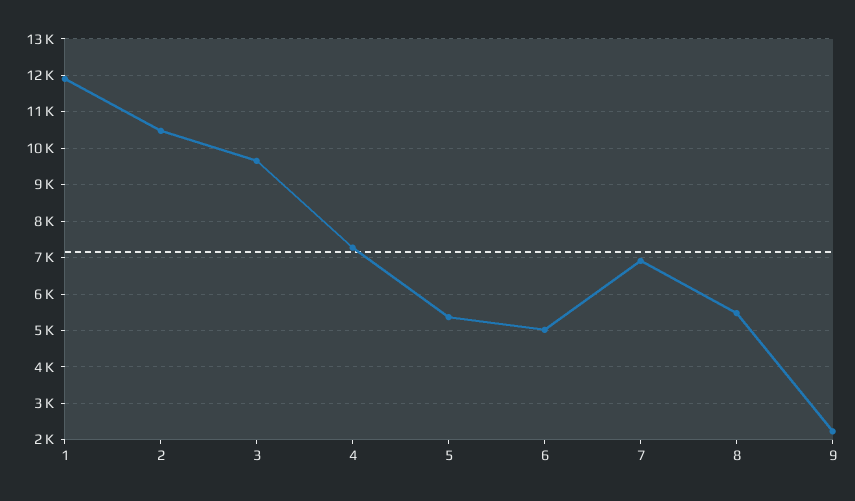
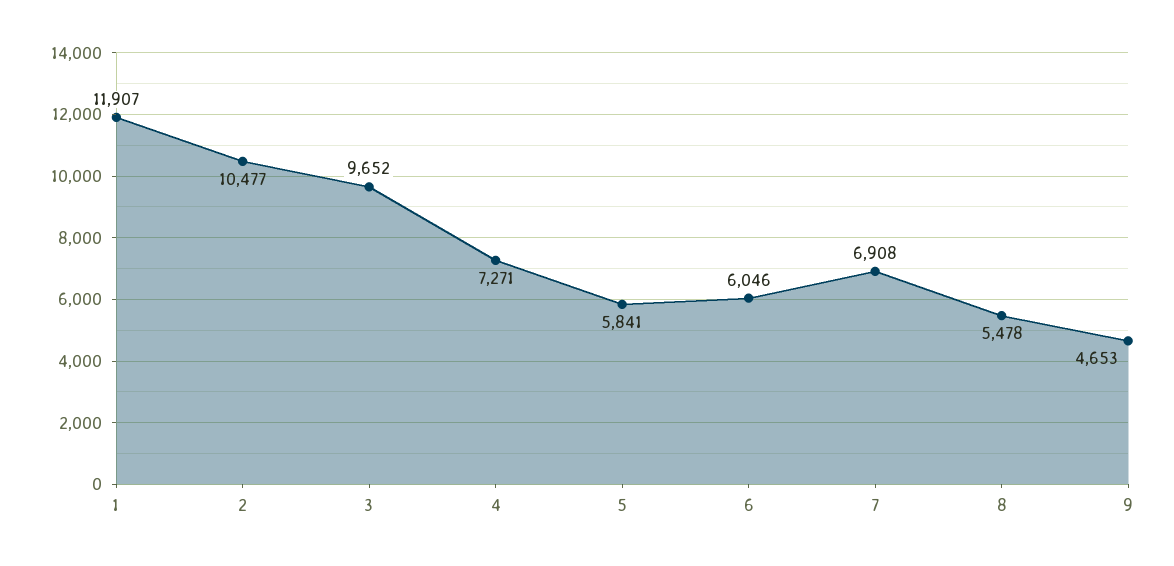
  {
    "1": 11907,
    "2": 10477,
    "3": 9652,
    "4": 7271,
-   "5": 5400,
+   "5": 5841,
-   "6": 5000,
+   "6": 6046,
    "7": 6908,
    "8": 5478,
-   "9": 2200
+   "9": 4653
  }

